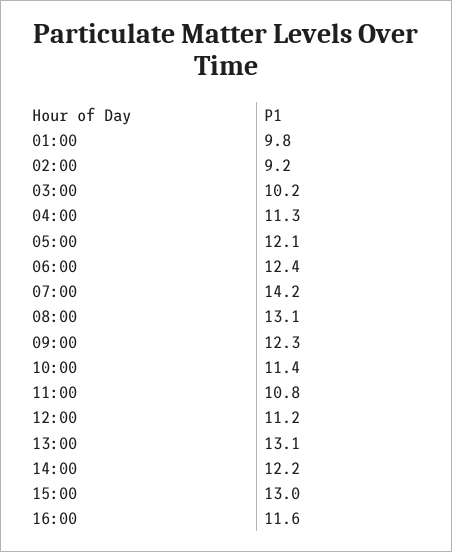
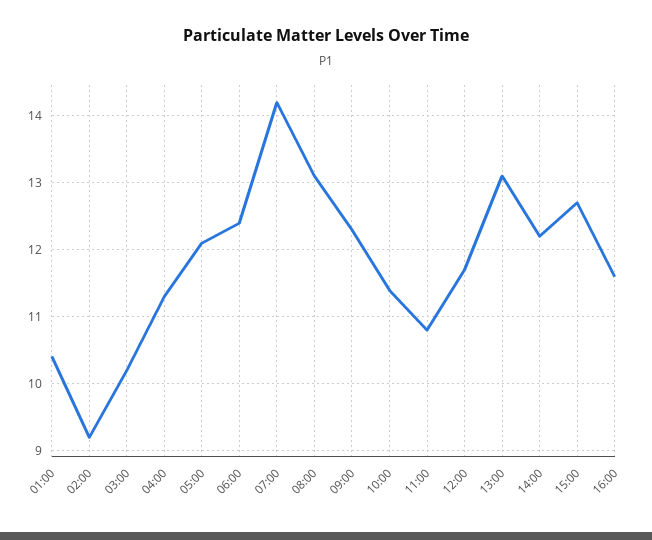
  {
-   "01:00": 9.8,
+   "01:00": 10.4,
    "02:00": 9.2,
    "03:00": 10.2,
    "04:00": 11.3,
    "05:00": 12.1,
    "06:00": 12.4,
    "07:00": 14.2,
    "08:00": 13.1,
    "09:00": 12.3,
    "10:00": 11.4,
    "11:00": 10.8,
-   "12:00": 11.2,
+   "12:00": 11.7,
    "13:00": 13.1,
    "14:00": 12.2,
-   "15:00": 13,
+   "15:00": 12.7,
    "16:00": 11.6
  }

